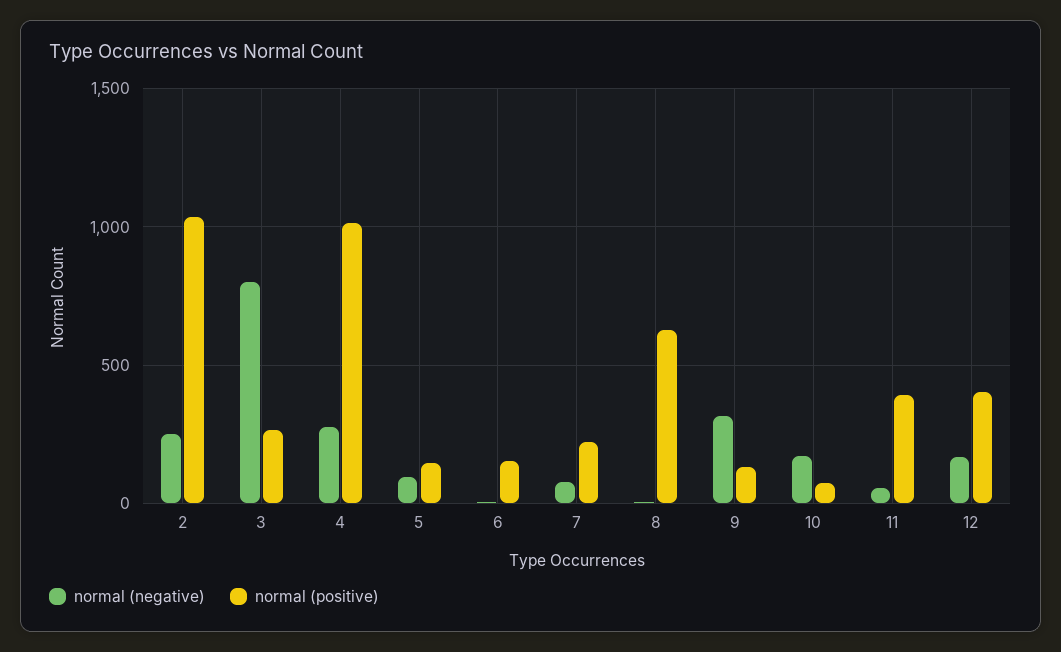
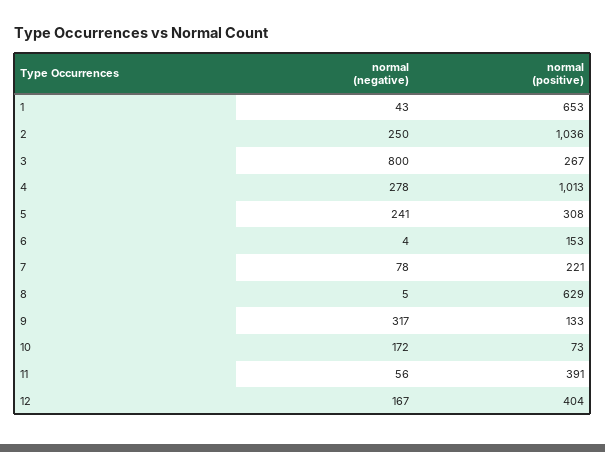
  {
    "normal (negative)": {
      "2": 250,
      "3": 800,
      "4": 278,
-     "5": 100,
+     "5": 241,
      "6": 4,
      "7": 78,
      "8": 5,
      "9": 317,
      "10": 172,
      "11": 56,
-     "12": 167
+     "12": 167,
+     "1": 43
    },
    "normal (positive)": {
      "2": 1036,
      "3": 267,
      "4": 1013,
-     "5": 150,
+     "5": 308,
      "6": 153,
      "7": 221,
      "8": 629,
      "9": 133,
      "10": 73,
      "11": 391,
-     "12": 404
+     "12": 404,
+     "1": 653
    }
  }

